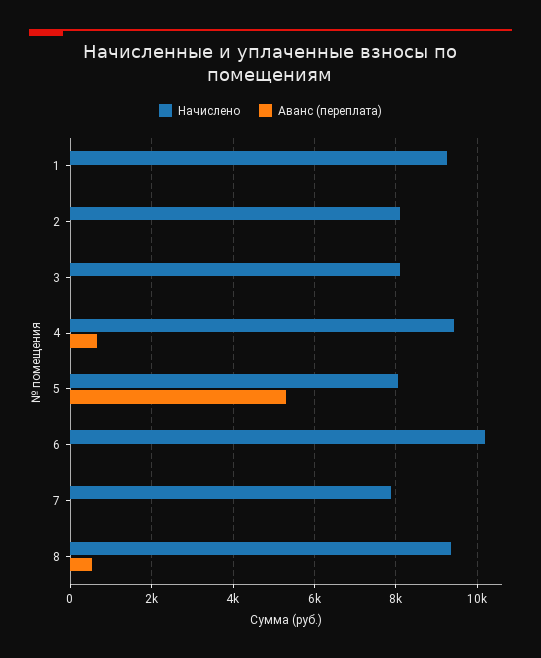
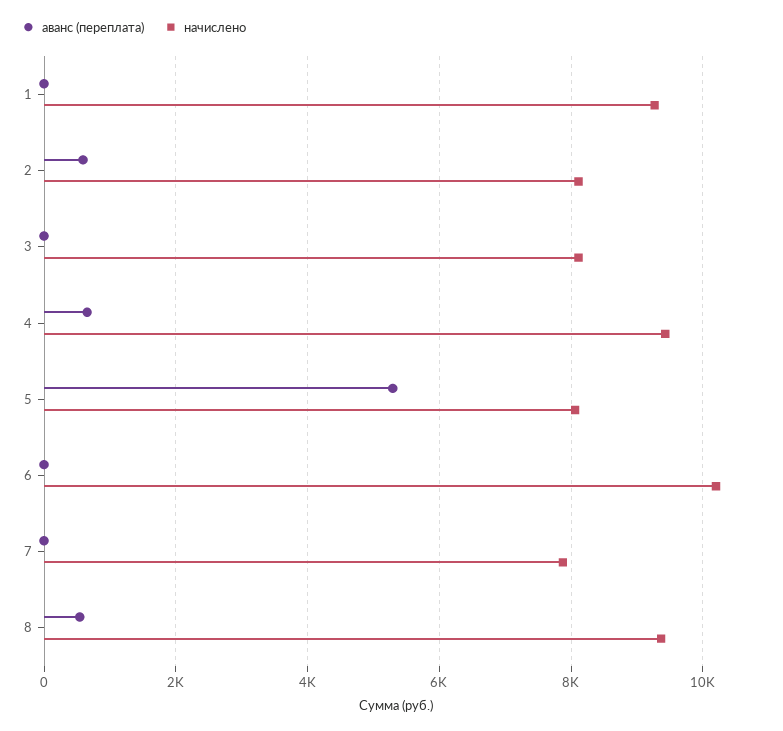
  {
    "Начислено": {
      "1": 9200,
      "2": 8200,
      "3": 8200,
      "4": 9400,
      "5": 8000,
      "6": 10200,
      "7": 7800,
      "8": 9400
    },
    "Аванс (переплата)": {
      "1": 0,
-     "2": 0,
+     "2": 600,
      "3": 0,
      "4": 600,
      "5": 5200,
      "6": 0,
      "7": 0,
      "8": 600
    }
  }

